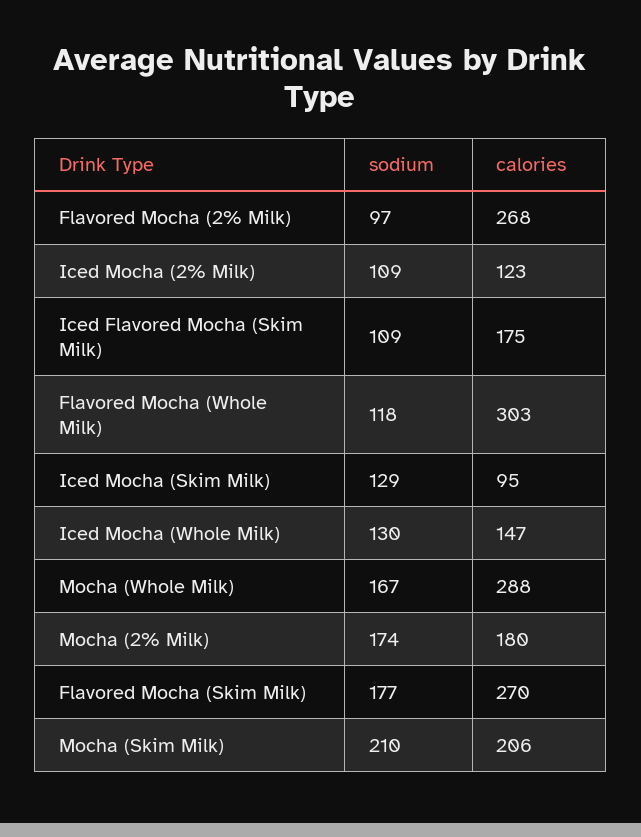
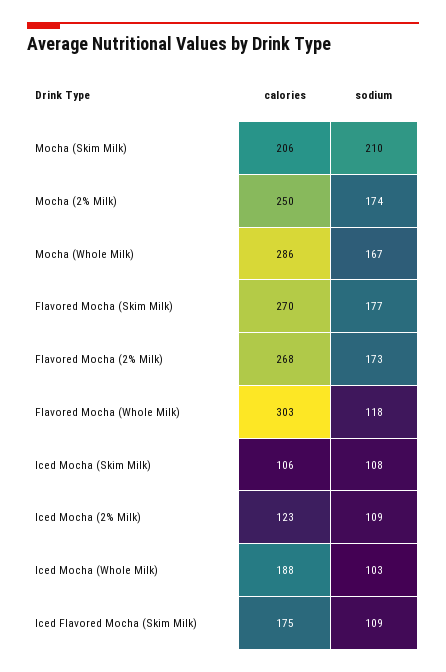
  {
    "sodium": {
-     "Flavored Mocha (2% Milk)": 97,
+     "Flavored Mocha (2% Milk)": 173,
      "Iced Mocha (2% Milk)": 109,
      "Iced Flavored Mocha (Skim Milk)": 109,
      "Flavored Mocha (Whole Milk)": 118,
-     "Iced Mocha (Skim Milk)": 129,
+     "Iced Mocha (Skim Milk)": 108,
-     "Iced Mocha (Whole Milk)": 130,
+     "Iced Mocha (Whole Milk)": 103,
      "Mocha (Whole Milk)": 167,
      "Mocha (2% Milk)": 174,
      "Flavored Mocha (Skim Milk)": 177,
      "Mocha (Skim Milk)": 210
    },
    "calories": {
      "Flavored Mocha (2% Milk)": 268,
      "Iced Mocha (2% Milk)": 123,
      "Iced Flavored Mocha (Skim Milk)": 175,
      "Flavored Mocha (Whole Milk)": 303,
-     "Iced Mocha (Skim Milk)": 95,
+     "Iced Mocha (Skim Milk)": 106,
-     "Iced Mocha (Whole Milk)": 147,
+     "Iced Mocha (Whole Milk)": 188,
-     "Mocha (Whole Milk)": 288,
+     "Mocha (Whole Milk)": 286,
-     "Mocha (2% Milk)": 180,
+     "Mocha (2% Milk)": 250,
      "Flavored Mocha (Skim Milk)": 270,
      "Mocha (Skim Milk)": 206
    }
  }

